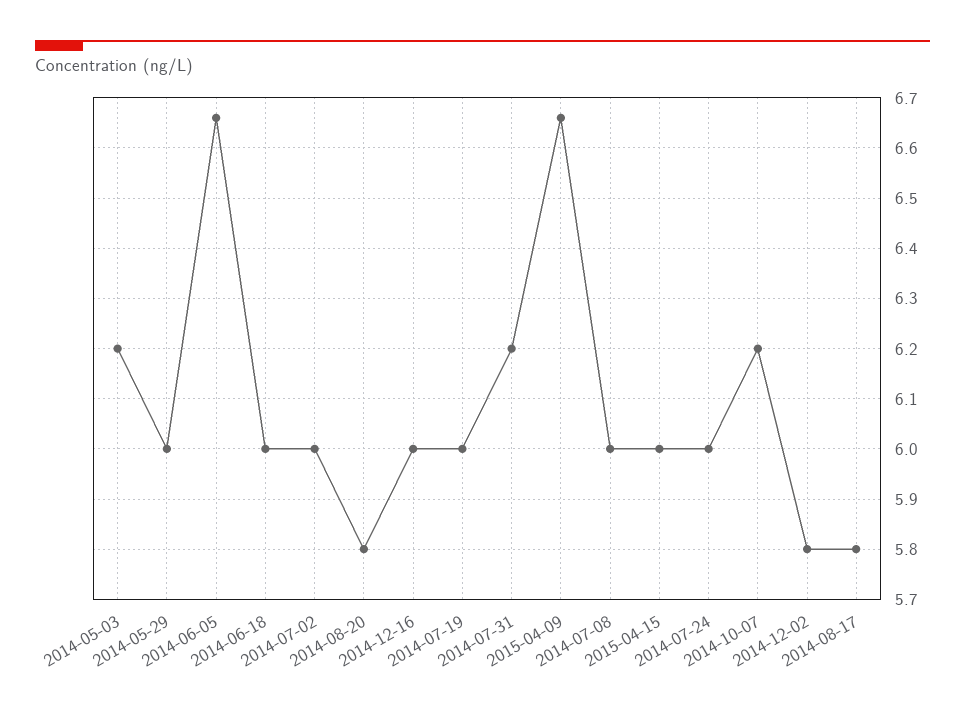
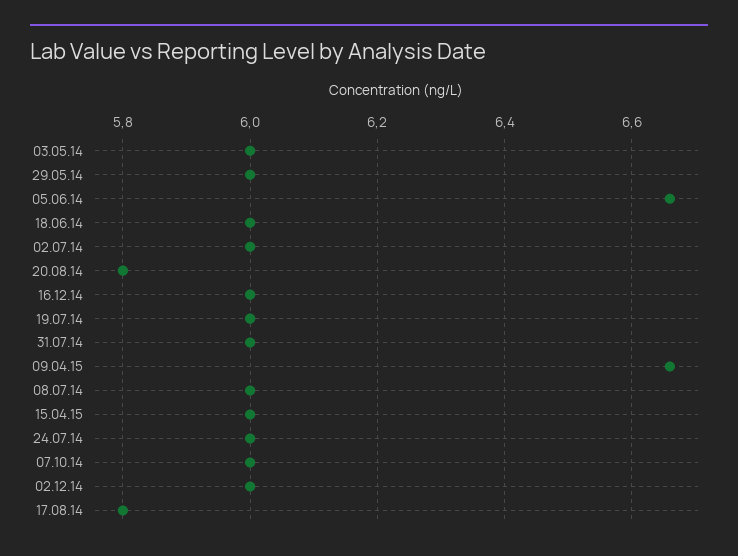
  {
-   "2014-05-03": 6.2,
+   "2014-05-03": 6,
    "2014-05-29": 6,
    "2014-06-05": 6.65,
    "2014-06-18": 6,
    "2014-07-02": 6,
    "2014-08-20": 5.8,
    "2014-12-16": 6,
    "2014-07-19": 6,
-   "2014-07-31": 6.2,
+   "2014-07-31": 6,
    "2015-04-09": 6.65,
    "2014-07-08": 6,
    "2015-04-15": 6,
    "2014-07-24": 6,
-   "2014-10-07": 6.2,
+   "2014-10-07": 6,
-   "2014-12-02": 5.8,
+   "2014-12-02": 6,
    "2014-08-17": 5.8
  }

